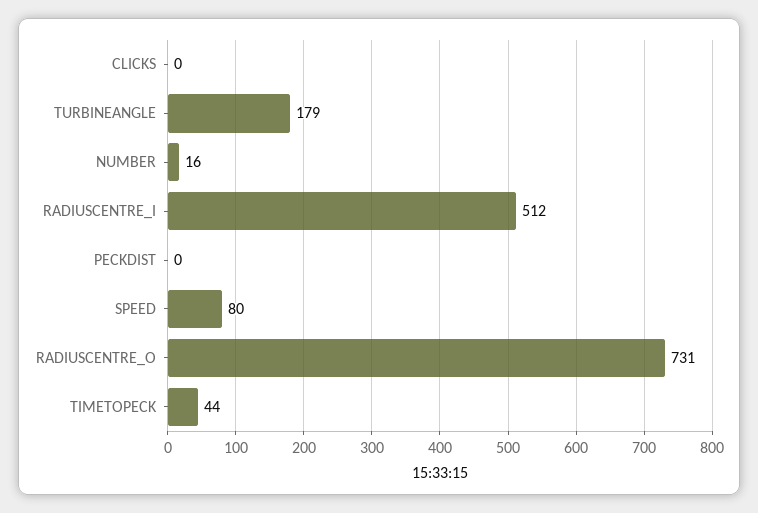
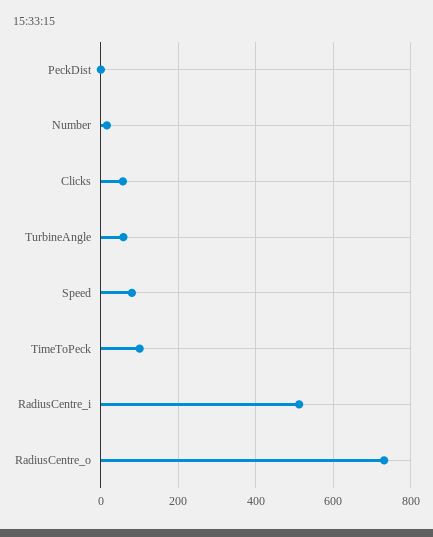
  {
-   "CLICKS": 0,
+   "CLICKS": 60,
-   "TURBINEANGLE": 179,
+   "TURBINEANGLE": 60,
    "NUMBER": 16,
    "RADIUSCENTRE_I": 512,
    "PECKDIST": 0,
    "SPEED": 80,
    "RADIUSCENTRE_O": 731,
-   "TIMETOPECK": 44
+   "TIMETOPECK": 100
  }

